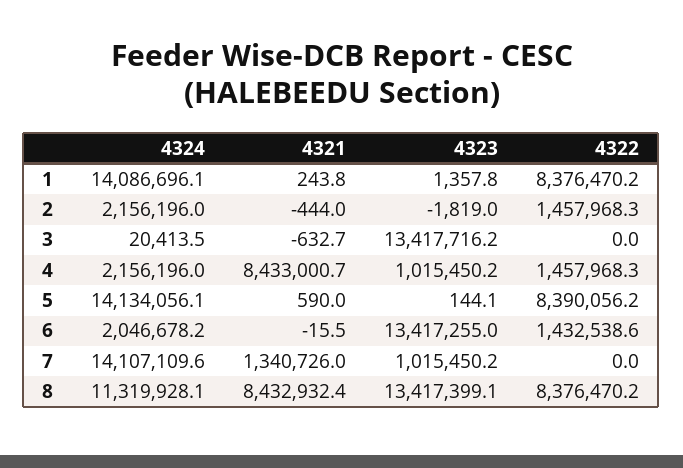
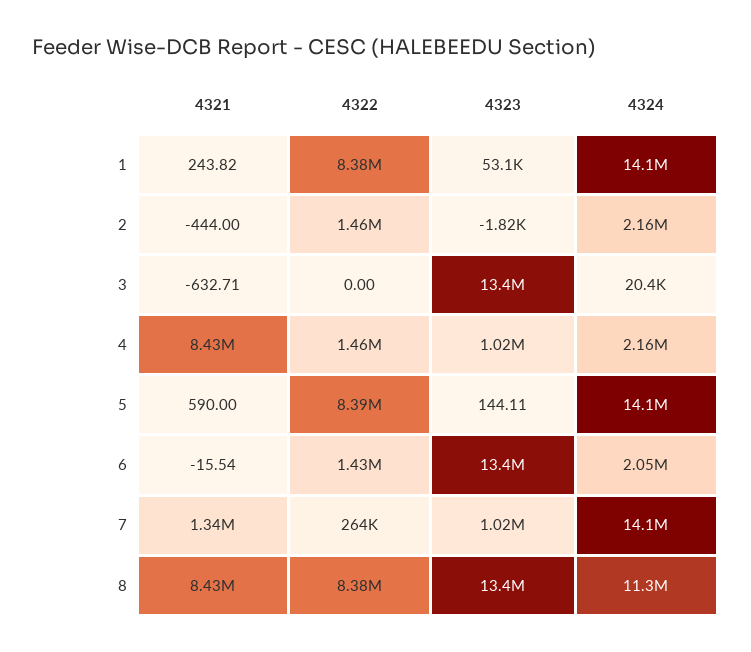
  {
    "4324": {
      "1": 14086696.1,
      "2": 2156196,
      "3": 20413.5,
      "4": 2156196,
      "5": 14134056.1,
      "6": 2046678.2,
      "7": 14107109.6,
      "8": 11319928.1
    },
    "4321": {
      "1": 243.82,
      "2": -444,
      "3": -632.71,
      "4": 8433000.7,
      "5": 590,
      "6": -15.54,
      "7": 1340726,
      "8": 8432932.4
    },
    "4323": {
-     "1": 1357.8,
+     "1": 53100,
      "2": -1819,
      "3": 13417716.2,
      "4": 1015450.2,
      "5": 144.11,
      "6": 13417255,
      "7": 1015450.2,
      "8": 13417399.1
    },
    "4322": {
      "1": 8376470.2,
      "2": 1457968.3,
      "3": 0,
      "4": 1457968.3,
      "5": 8390056.2,
      "6": 1432538.6,
-     "7": 0,
+     "7": 264000,
      "8": 8376470.2
    }
  }

